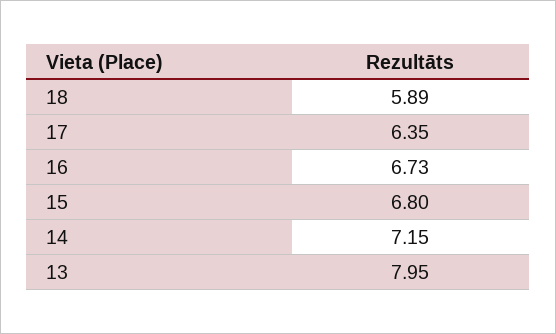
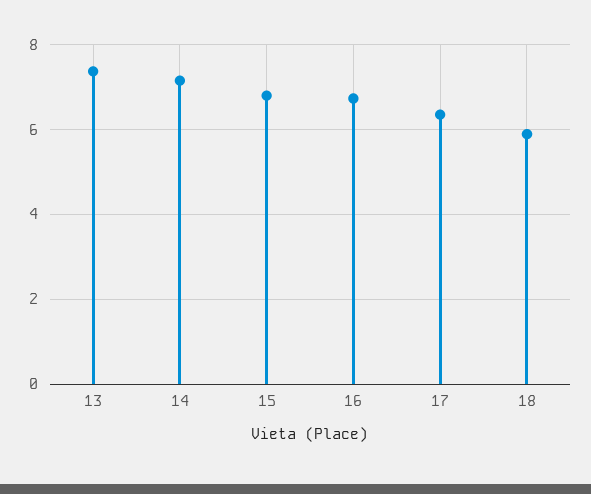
  {
    "18": 5.89,
    "17": 6.35,
    "16": 6.73,
    "15": 6.8,
    "14": 7.15,
-   "13": 7.95
+   "13": 7.4
  }

